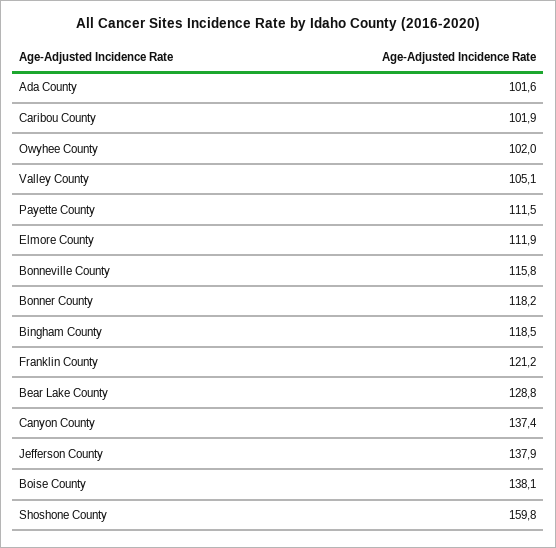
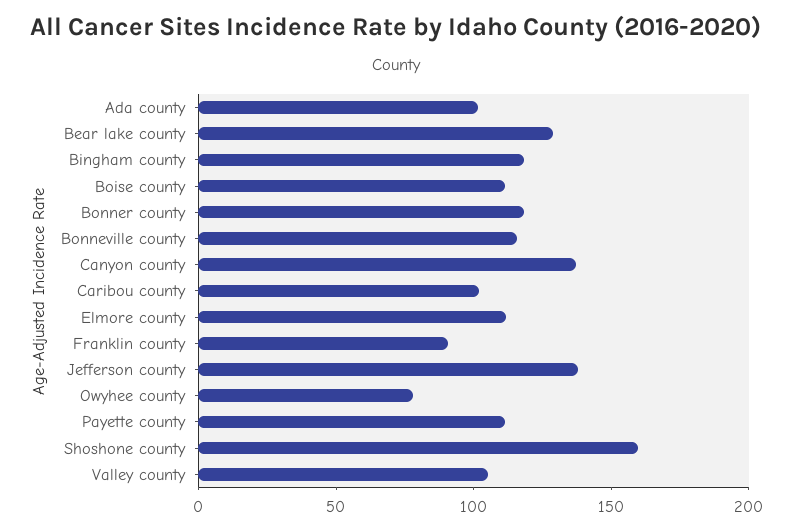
  {
    "Ada County": 101.6,
    "Caribou County": 101.9,
-   "Owyhee County": 102,
+   "Owyhee County": 80,
    "Valley County": 105.1,
    "Payette County": 111.5,
    "Elmore County": 111.9,
    "Bonneville County": 115.8,
    "Bonner County": 118.2,
    "Bingham County": 118.5,
-   "Franklin County": 121.2,
+   "Franklin County": 90,
    "Bear Lake County": 128.8,
    "Canyon County": 137.4,
    "Jefferson County": 137.9,
-   "Boise County": 138.1,
+   "Boise County": 110,
    "Shoshone County": 159.8
  }

